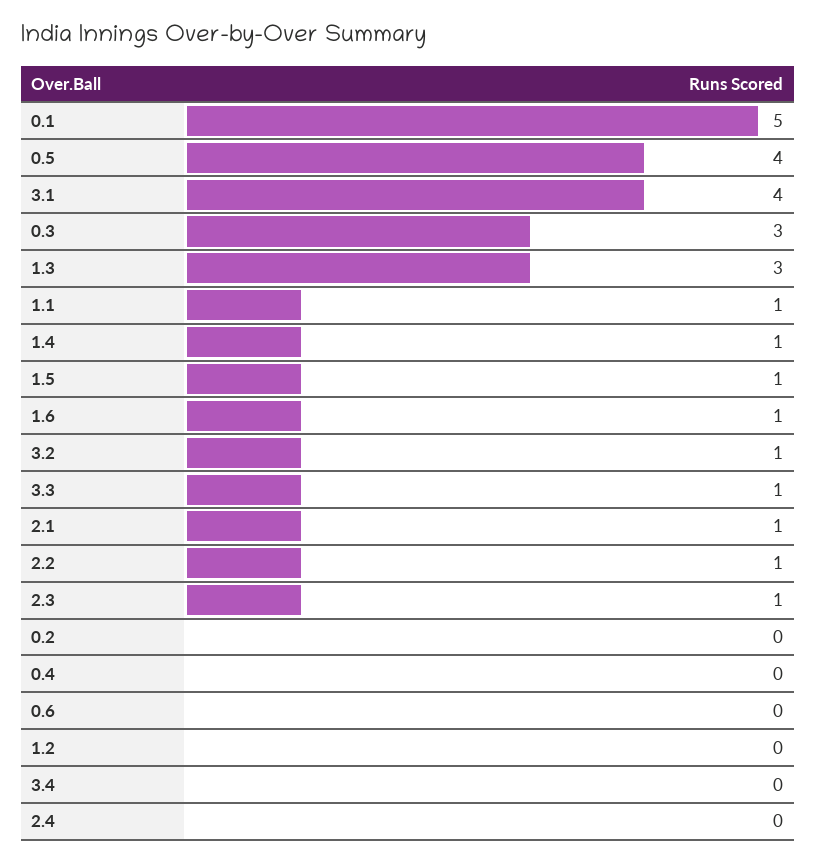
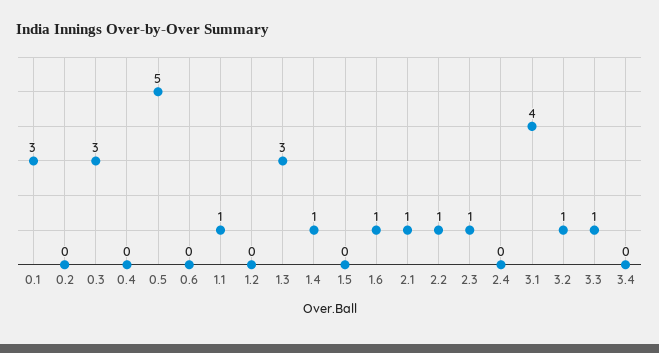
  {
-   "0.1": 5,
+   "0.1": 3,
-   "0.5": 4,
+   "0.5": 5,
    "3.1": 4,
    "0.3": 3,
    "1.3": 3,
    "1.1": 1,
    "1.4": 1,
-   "1.5": 1,
+   "1.5": 0,
    "1.6": 1,
    "3.2": 1,
    "3.3": 1,
    "2.1": 1,
    "2.2": 1,
    "2.3": 1,
    "0.2": 0,
    "0.4": 0,
    "0.6": 0,
    "1.2": 0,
    "3.4": 0,
    "2.4": 0
  }

